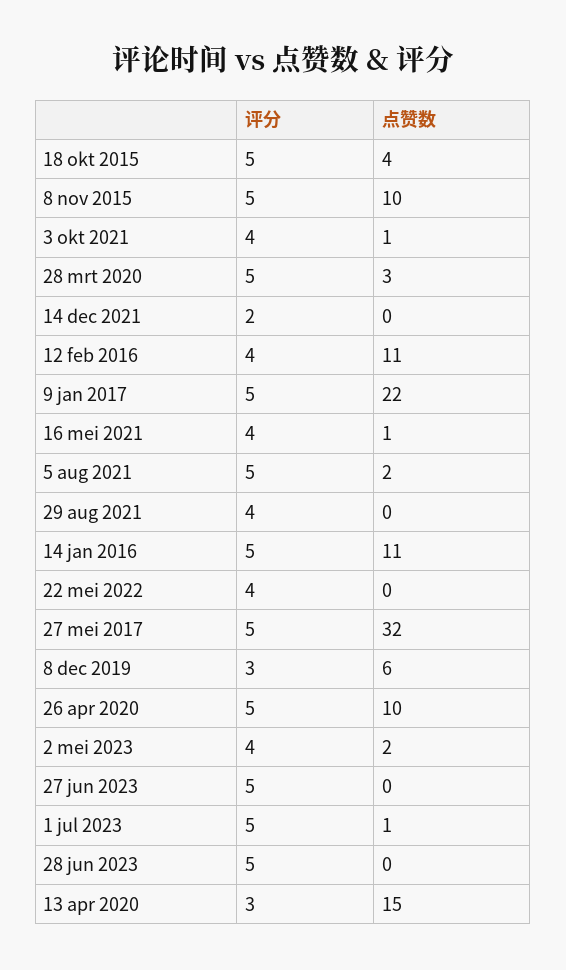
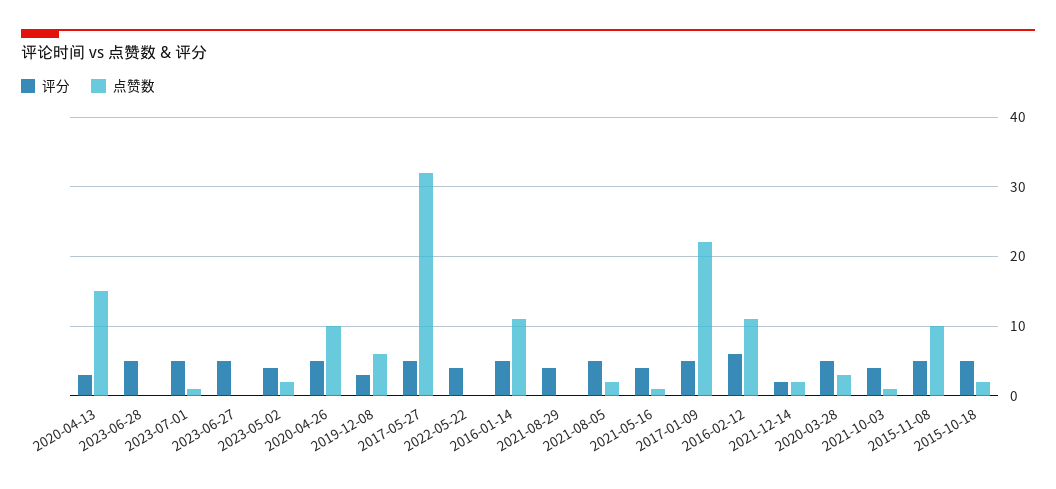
  {
    "评分": {
      "18 okt 2015": 5,
      "8 nov 2015": 5,
      "3 okt 2021": 4,
      "28 mrt 2020": 5,
      "14 dec 2021": 2,
-     "12 feb 2016": 4,
+     "12 feb 2016": 6,
      "9 jan 2017": 5,
      "16 mei 2021": 4,
      "5 aug 2021": 5,
      "29 aug 2021": 4,
      "14 jan 2016": 5,
      "22 mei 2022": 4,
      "27 mei 2017": 5,
      "8 dec 2019": 3,
      "26 apr 2020": 5,
      "2 mei 2023": 4,
      "27 jun 2023": 5,
      "1 jul 2023": 5,
      "28 jun 2023": 5,
      "13 apr 2020": 3
    },
    "点赞数": {
-     "18 okt 2015": 4,
+     "18 okt 2015": 2,
      "8 nov 2015": 10,
      "3 okt 2021": 1,
      "28 mrt 2020": 3,
-     "14 dec 2021": 0,
+     "14 dec 2021": 2,
      "12 feb 2016": 11,
      "9 jan 2017": 22,
      "16 mei 2021": 1,
      "5 aug 2021": 2,
      "29 aug 2021": 0,
      "14 jan 2016": 11,
      "22 mei 2022": 0,
      "27 mei 2017": 32,
      "8 dec 2019": 6,
      "26 apr 2020": 10,
      "2 mei 2023": 2,
      "27 jun 2023": 0,
      "1 jul 2023": 1,
      "28 jun 2023": 0,
      "13 apr 2020": 15
    }
  }

